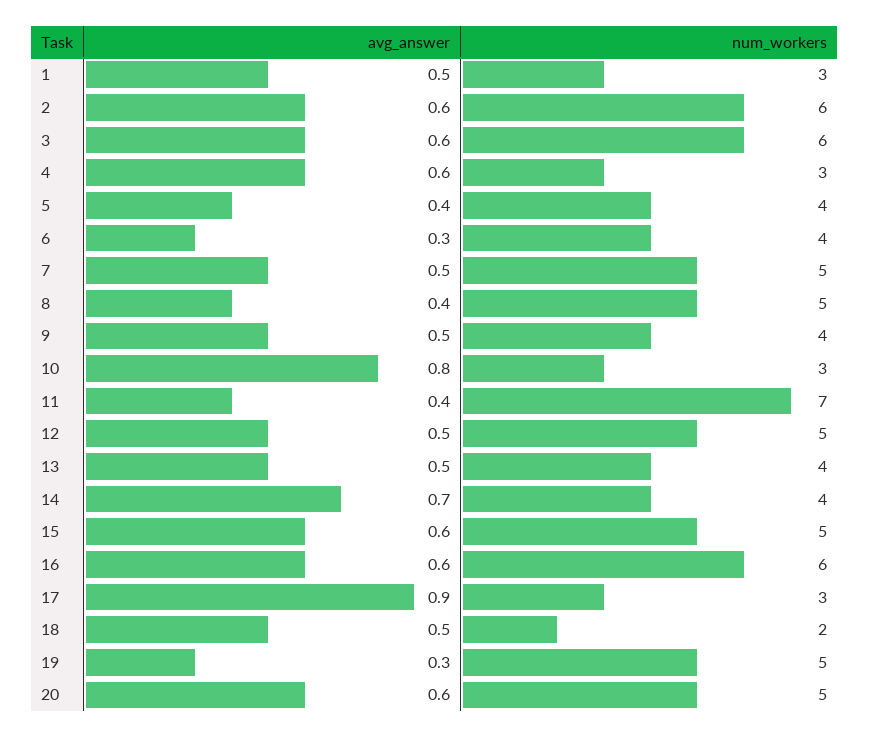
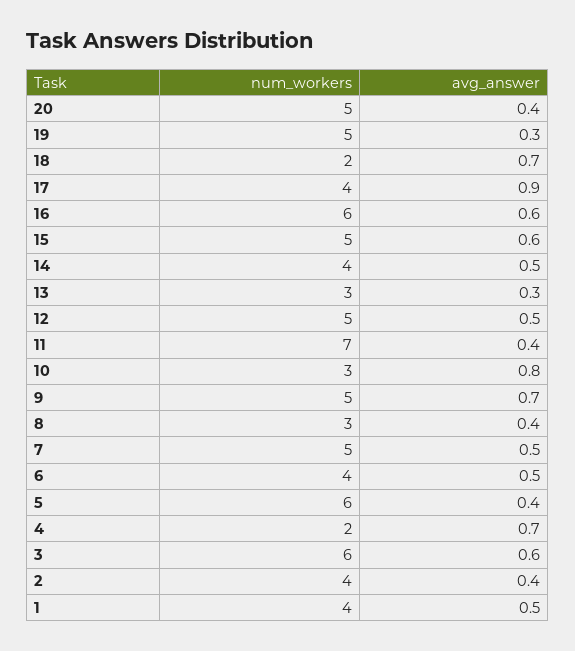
  {
    "avg_answer": {
      "1": 0.5,
-     "2": 0.6,
+     "2": 0.4,
      "3": 0.6,
-     "4": 0.6,
+     "4": 0.7,
      "5": 0.4,
-     "6": 0.3,
+     "6": 0.5,
      "7": 0.5,
      "8": 0.4,
-     "9": 0.5,
+     "9": 0.7,
      "10": 0.8,
      "11": 0.4,
      "12": 0.5,
-     "13": 0.5,
+     "13": 0.3,
-     "14": 0.7,
+     "14": 0.5,
      "15": 0.6,
      "16": 0.6,
      "17": 0.9,
-     "18": 0.5,
+     "18": 0.7,
      "19": 0.3,
-     "20": 0.6
+     "20": 0.4
    },
    "num_workers": {
-     "1": 3,
+     "1": 4,
-     "2": 6,
+     "2": 4,
      "3": 6,
-     "4": 3,
+     "4": 2,
-     "5": 4,
+     "5": 6,
      "6": 4,
      "7": 5,
-     "8": 5,
+     "8": 3,
-     "9": 4,
+     "9": 5,
      "10": 3,
      "11": 7,
      "12": 5,
-     "13": 4,
+     "13": 3,
      "14": 4,
      "15": 5,
      "16": 6,
-     "17": 3,
+     "17": 4,
      "18": 2,
      "19": 5,
      "20": 5
    }
  }

